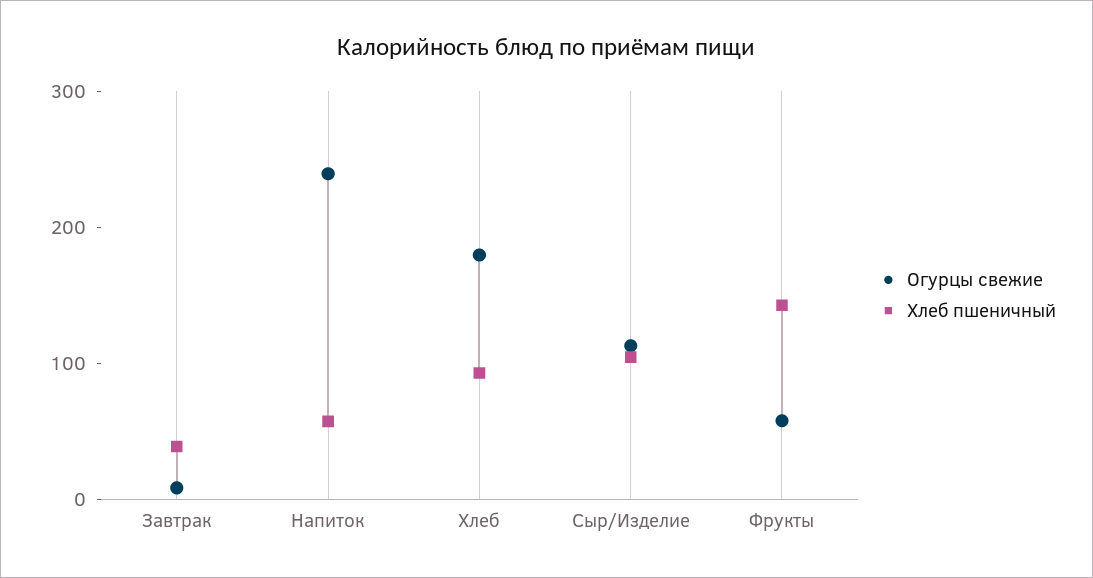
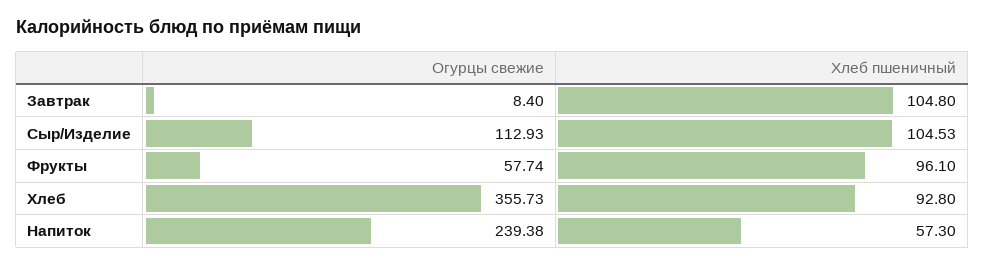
  {
    "Огурцы свежие": {
      "Завтрак": 8.4,
      "Напиток": 239.38,
-     "Хлеб": 180,
+     "Хлеб": 355.73,
      "Сыр/Изделие": 112.93,
      "Фрукты": 57.74
    },
    "Хлеб пшеничный": {
-     "Завтрак": 40,
+     "Завтрак": 104.8,
      "Напиток": 57.3,
      "Хлеб": 92.8,
      "Сыр/Изделие": 104.53,
-     "Фрукты": 140
+     "Фрукты": 96.1
    }
  }

